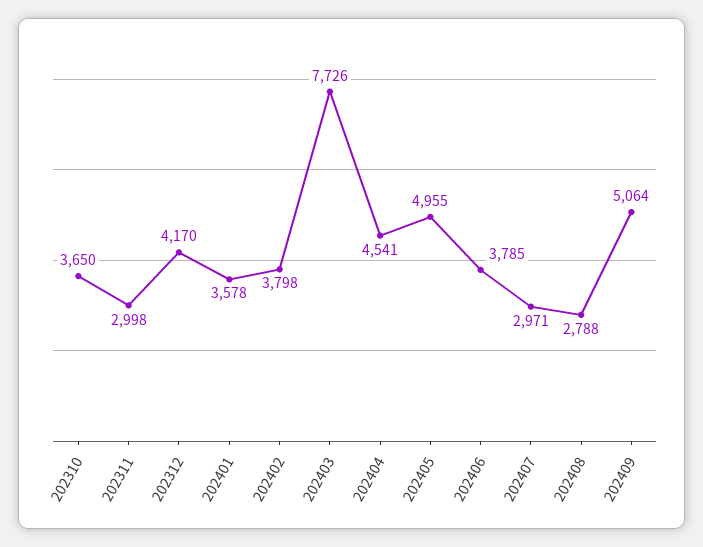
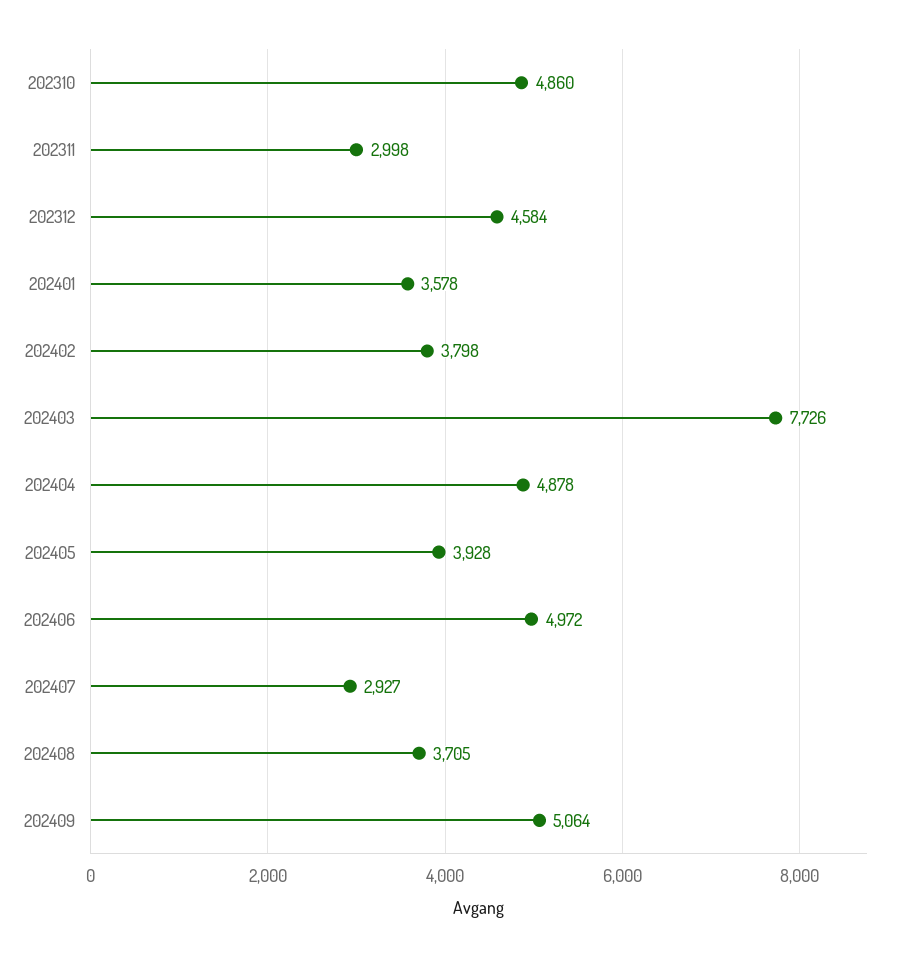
  {
-   "202310": 3650,
+   "202310": 4860,
    "202311": 2998,
-   "202312": 4170,
+   "202312": 4584,
    "202401": 3578,
    "202402": 3798,
    "202403": 7726,
-   "202404": 4541,
+   "202404": 4878,
-   "202405": 4955,
+   "202405": 3928,
-   "202406": 3785,
+   "202406": 4972,
-   "202407": 2971,
+   "202407": 2927,
-   "202408": 2788,
+   "202408": 3705,
    "202409": 5064
  }

